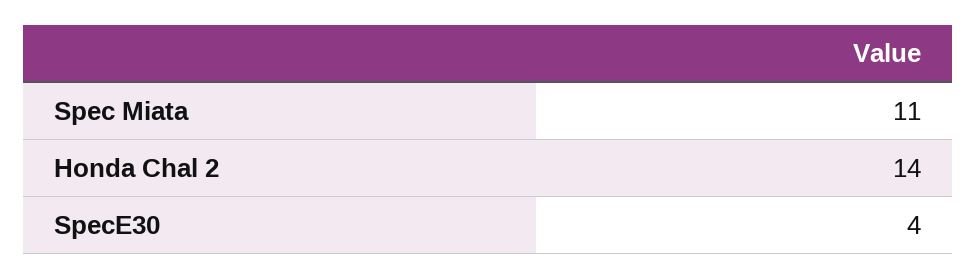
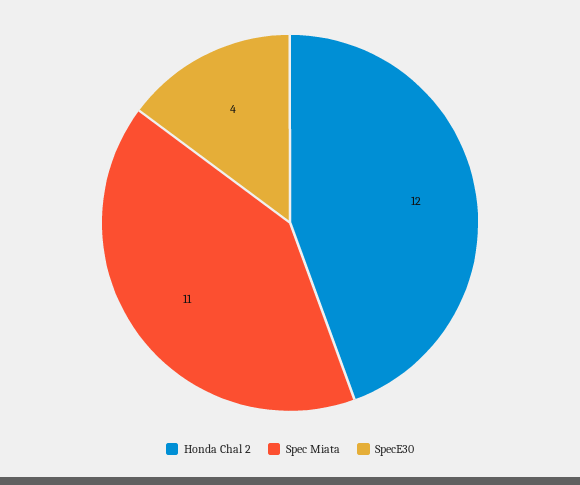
  {
    "Spec Miata": 11,
-   "Honda Chal 2": 14,
+   "Honda Chal 2": 12,
    "SpecE30": 4
  }

